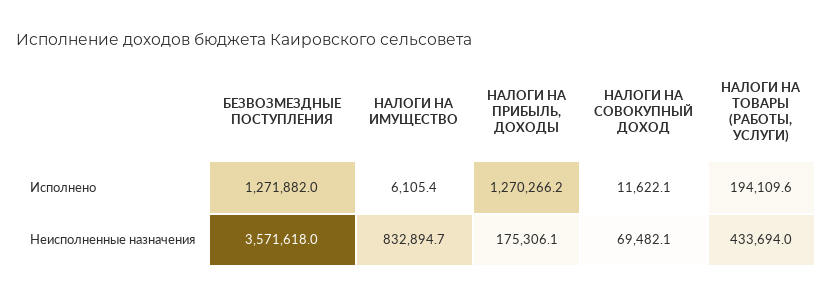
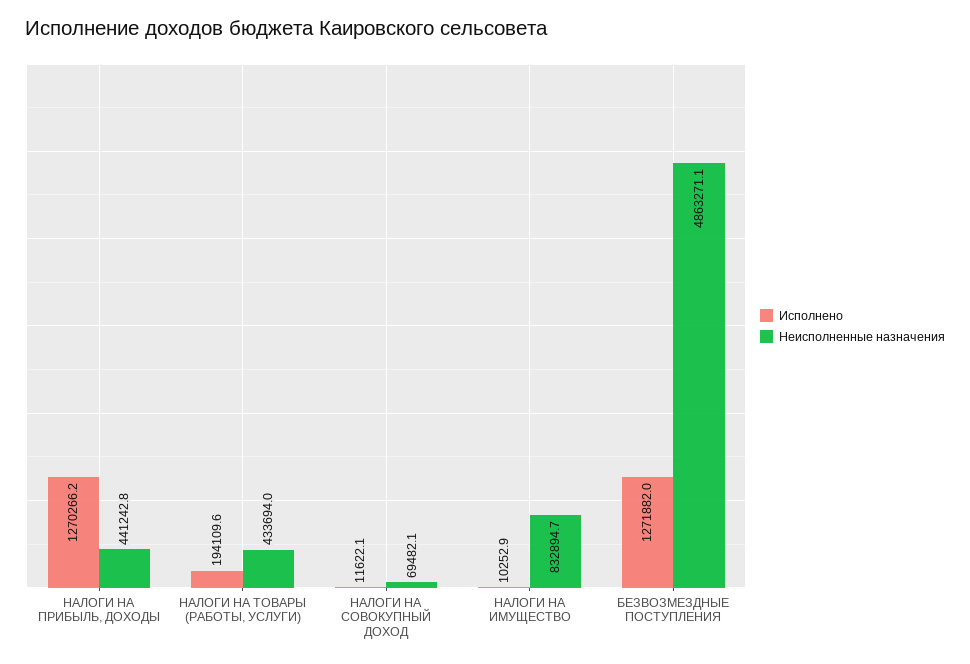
  {
    "Исполнено": {
      "БЕЗВОЗМЕЗДНЫЕ ПОСТУПЛЕНИЯ": 1271882,
-     "НАЛОГИ НА ИМУЩЕСТВО": 6105.4,
+     "НАЛОГИ НА ИМУЩЕСТВО": 10252.9,
      "НАЛОГИ НА ПРИБЫЛЬ, ДОХОДЫ": 1270266.2,
      "НАЛОГИ НА СОВОКУПНЫЙ ДОХОД": 11622.1,
      "НАЛОГИ НА ТОВАРЫ (РАБОТЫ, УСЛУГИ)": 194109.6
    },
    "Неисполненные назначения": {
-     "БЕЗВОЗМЕЗДНЫЕ ПОСТУПЛЕНИЯ": 3571618,
+     "БЕЗВОЗМЕЗДНЫЕ ПОСТУПЛЕНИЯ": 4863271.1,
      "НАЛОГИ НА ИМУЩЕСТВО": 832894.7,
-     "НАЛОГИ НА ПРИБЫЛЬ, ДОХОДЫ": 175306.1,
+     "НАЛОГИ НА ПРИБЫЛЬ, ДОХОДЫ": 441242.8,
      "НАЛОГИ НА СОВОКУПНЫЙ ДОХОД": 69482.1,
      "НАЛОГИ НА ТОВАРЫ (РАБОТЫ, УСЛУГИ)": 433694
    }
  }

